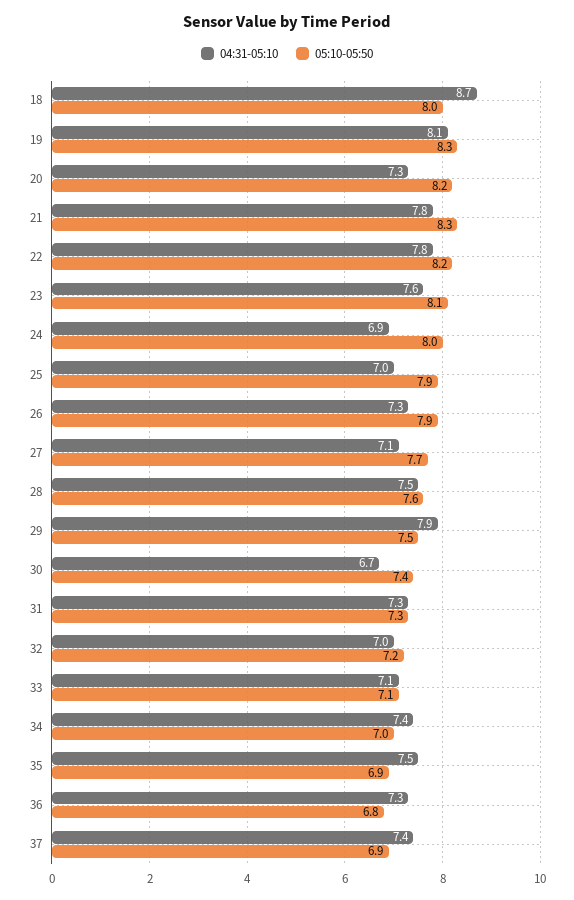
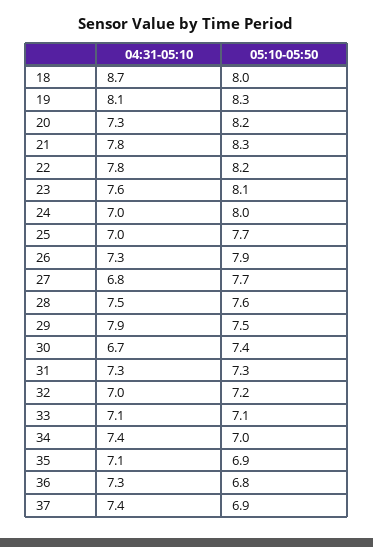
  {
    "04:31-05:10": {
      "18": 8.7,
      "19": 8.1,
      "20": 7.3,
      "21": 7.8,
      "22": 7.8,
      "23": 7.6,
-     "24": 6.9,
+     "24": 7,
      "25": 7,
      "26": 7.3,
-     "27": 7.1,
+     "27": 6.8,
      "28": 7.5,
      "29": 7.9,
      "30": 6.7,
      "31": 7.3,
      "32": 7,
      "33": 7.1,
      "34": 7.4,
-     "35": 7.5,
+     "35": 7.1,
      "36": 7.3,
      "37": 7.4
    },
    "05:10-05:50": {
      "18": 8,
      "19": 8.3,
      "20": 8.2,
      "21": 8.3,
      "22": 8.2,
      "23": 8.1,
      "24": 8,
-     "25": 7.9,
+     "25": 7.7,
      "26": 7.9,
      "27": 7.7,
      "28": 7.6,
      "29": 7.5,
      "30": 7.4,
      "31": 7.3,
      "32": 7.2,
      "33": 7.1,
      "34": 7,
      "35": 6.9,
      "36": 6.8,
      "37": 6.9
    }
  }

